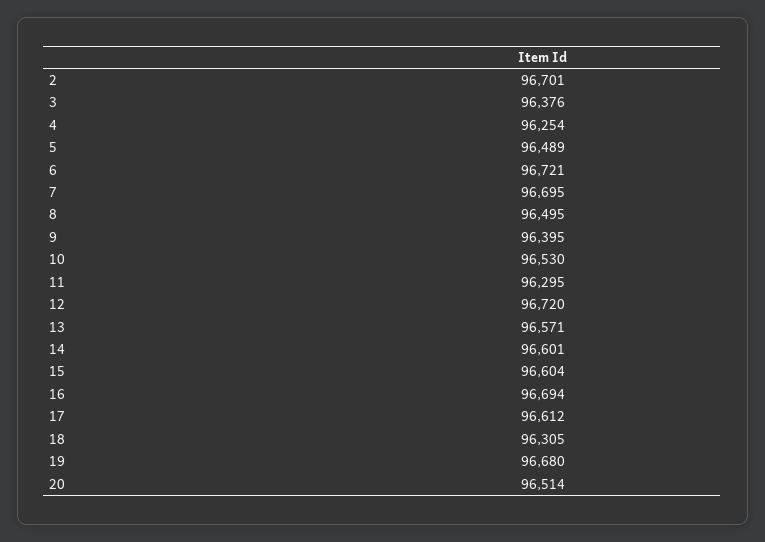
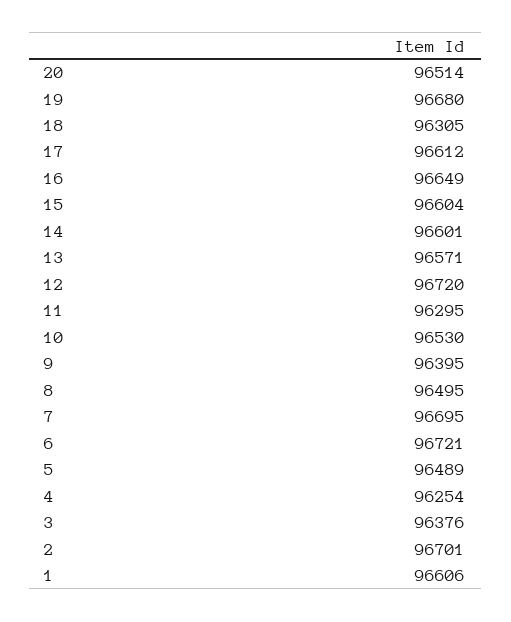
  {
    "2": 96701,
    "3": 96376,
    "4": 96254,
    "5": 96489,
    "6": 96721,
    "7": 96695,
    "8": 96495,
    "9": 96395,
    "10": 96530,
    "11": 96295,
    "12": 96720,
    "13": 96571,
    "14": 96601,
    "15": 96604,
-   "16": 96694,
+   "16": 96649,
    "17": 96612,
    "18": 96305,
    "19": 96680,
-   "20": 96514
+   "20": 96514,
+   "1": 96606
  }

